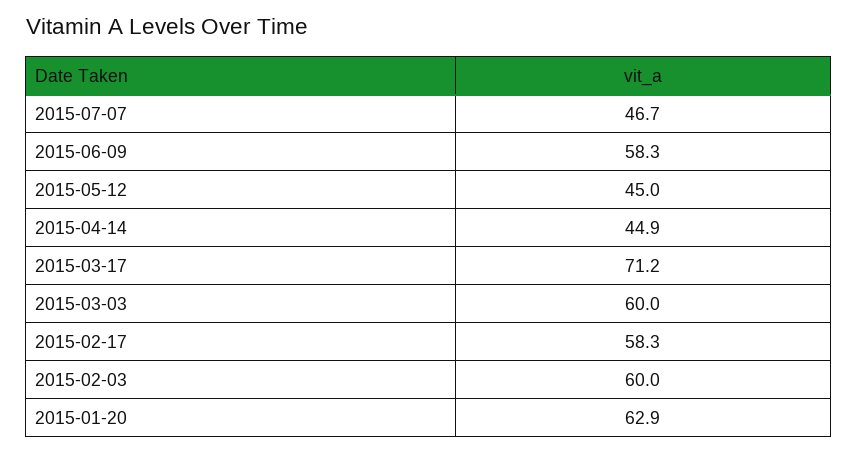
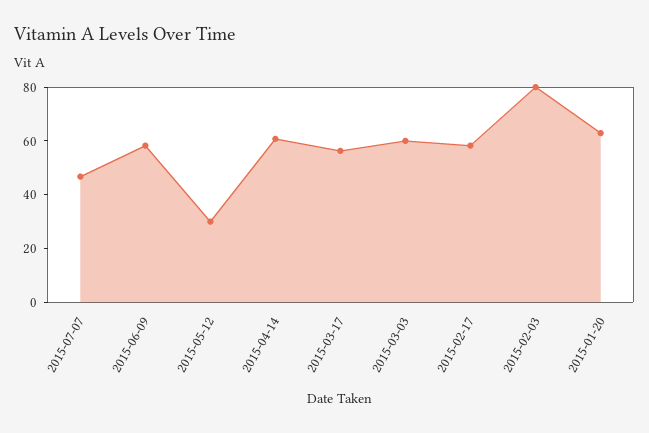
  {
    "2015-07-07": 46.7,
    "2015-06-09": 58.3,
-   "2015-05-12": 45,
+   "2015-05-12": 30,
-   "2015-04-14": 44.9,
+   "2015-04-14": 60,
-   "2015-03-17": 71.2,
+   "2015-03-17": 55,
    "2015-03-03": 60,
    "2015-02-17": 58.3,
-   "2015-02-03": 60,
+   "2015-02-03": 80,
    "2015-01-20": 62.9
  }

